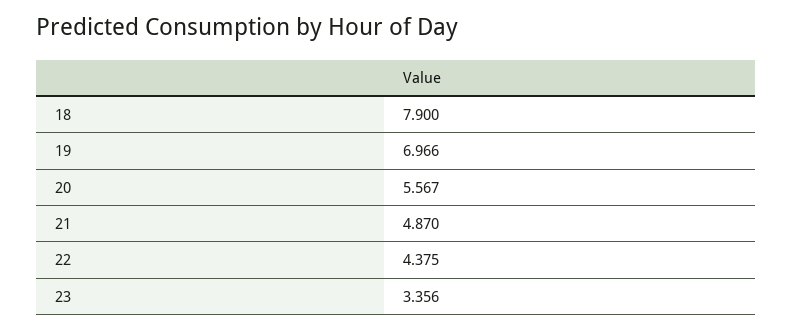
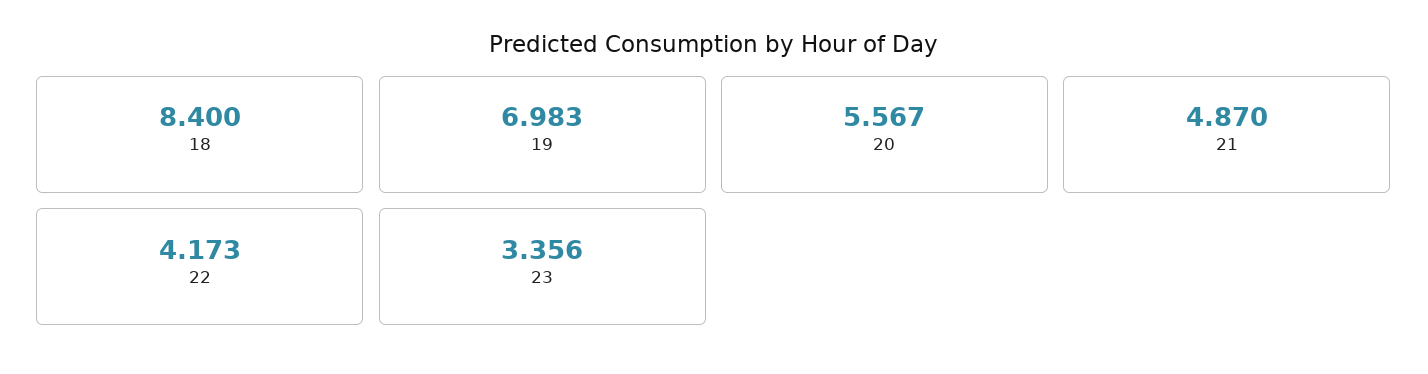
  {
-   "18": 7.9,
+   "18": 8.4,
-   "19": 6.966,
+   "19": 6.983,
    "20": 5.567,
    "21": 4.87,
-   "22": 4.375,
+   "22": 4.173,
    "23": 3.356
  }

